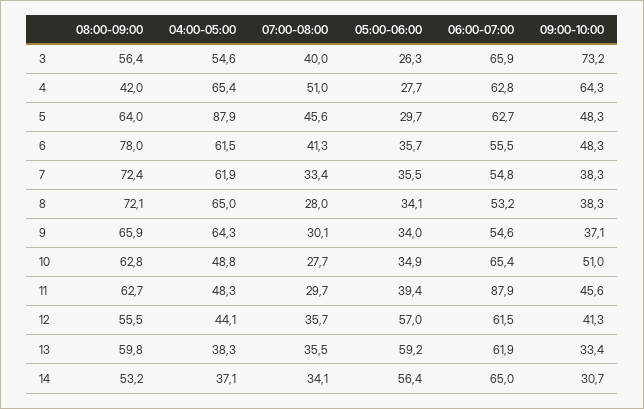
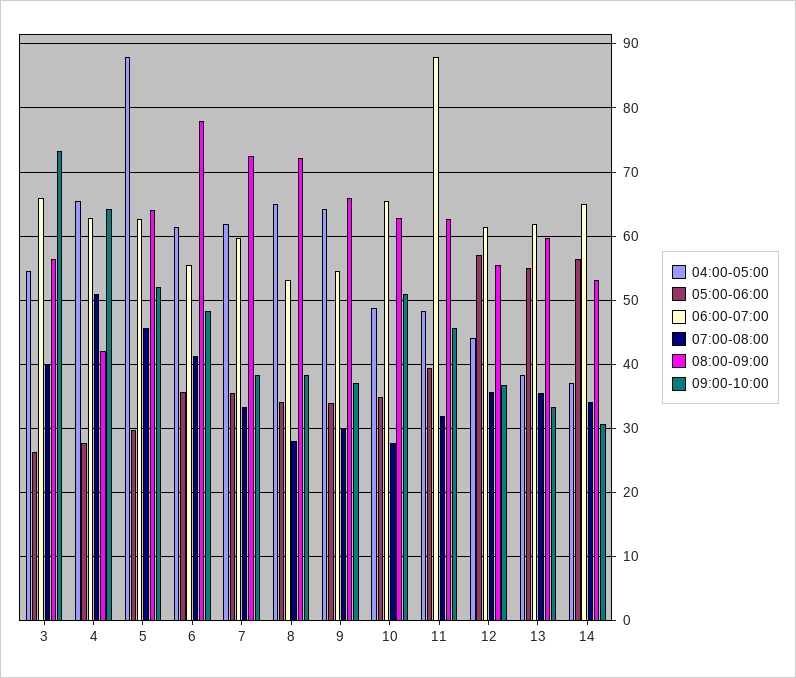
  {
    "08:00-09:00": {
      "3": 56.4,
      "4": 42,
      "5": 64,
      "6": 78,
      "7": 72.4,
      "8": 72.1,
      "9": 65.9,
      "10": 62.8,
      "11": 62.7,
      "12": 55.5,
      "13": 59.8,
      "14": 53.2
    },
    "04:00-05:00": {
      "3": 54.6,
      "4": 65.4,
      "5": 87.9,
      "6": 61.5,
      "7": 61.9,
      "8": 65,
      "9": 64.3,
      "10": 48.8,
      "11": 48.3,
      "12": 44.1,
      "13": 38.3,
      "14": 37.1
    },
    "07:00-08:00": {
      "3": 40,
      "4": 51,
      "5": 45.6,
      "6": 41.3,
      "7": 33.4,
      "8": 28,
      "9": 30.1,
      "10": 27.7,
-     "11": 29.7,
+     "11": 32,
      "12": 35.7,
      "13": 35.5,
      "14": 34.1
    },
    "05:00-06:00": {
      "3": 26.3,
      "4": 27.7,
      "5": 29.7,
      "6": 35.7,
      "7": 35.5,
      "8": 34.1,
      "9": 34,
      "10": 34.9,
      "11": 39.4,
      "12": 57,
-     "13": 59.2,
+     "13": 55,
      "14": 56.4
    },
    "06:00-07:00": {
      "3": 65.9,
      "4": 62.8,
      "5": 62.7,
      "6": 55.5,
-     "7": 54.8,
+     "7": 60,
      "8": 53.2,
      "9": 54.6,
      "10": 65.4,
      "11": 87.9,
      "12": 61.5,
      "13": 61.9,
      "14": 65
    },
    "09:00-10:00": {
      "3": 73.2,
      "4": 64.3,
-     "5": 48.3,
+     "5": 52,
      "6": 48.3,
      "7": 38.3,
      "8": 38.3,
      "9": 37.1,
      "10": 51,
      "11": 45.6,
-     "12": 41.3,
+     "12": 37,
      "13": 33.4,
      "14": 30.7
    }
  }

